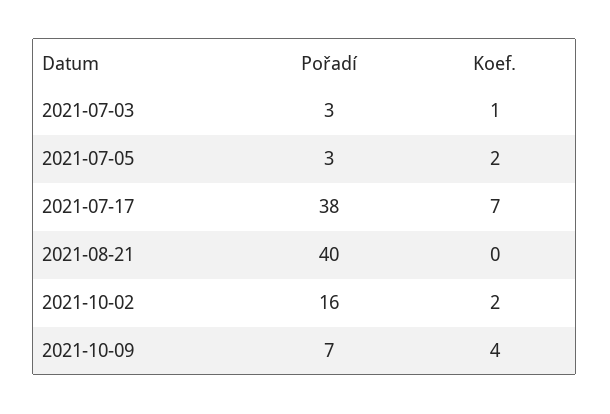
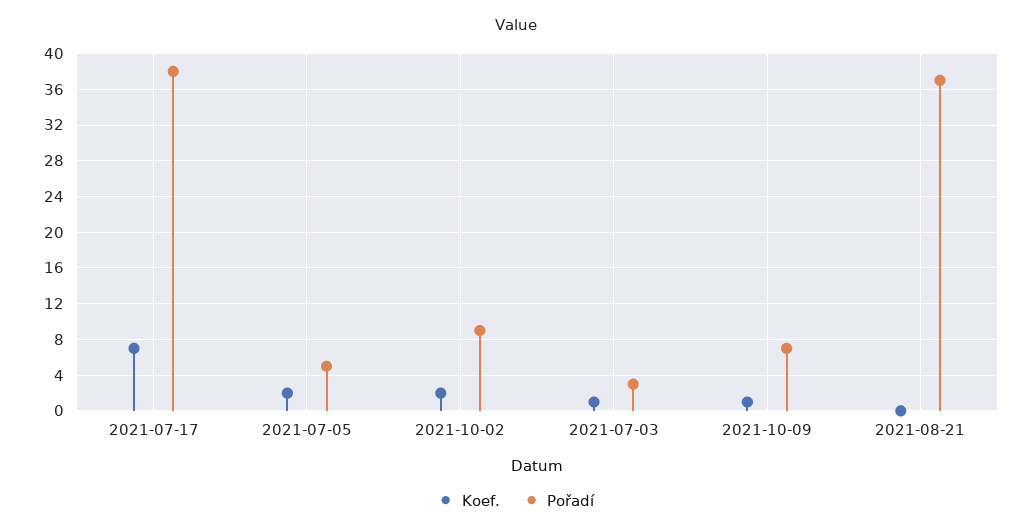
  {
    "Pořadí": {
      "2021-07-03": 3,
-     "2021-07-05": 3,
+     "2021-07-05": 5,
      "2021-07-17": 38,
-     "2021-08-21": 40,
+     "2021-08-21": 37,
-     "2021-10-02": 16,
+     "2021-10-02": 9,
      "2021-10-09": 7
    },
    "Koef.": {
      "2021-07-03": 1,
      "2021-07-05": 2,
      "2021-07-17": 7,
      "2021-08-21": 0,
      "2021-10-02": 2,
-     "2021-10-09": 4
+     "2021-10-09": 1
    }
  }

